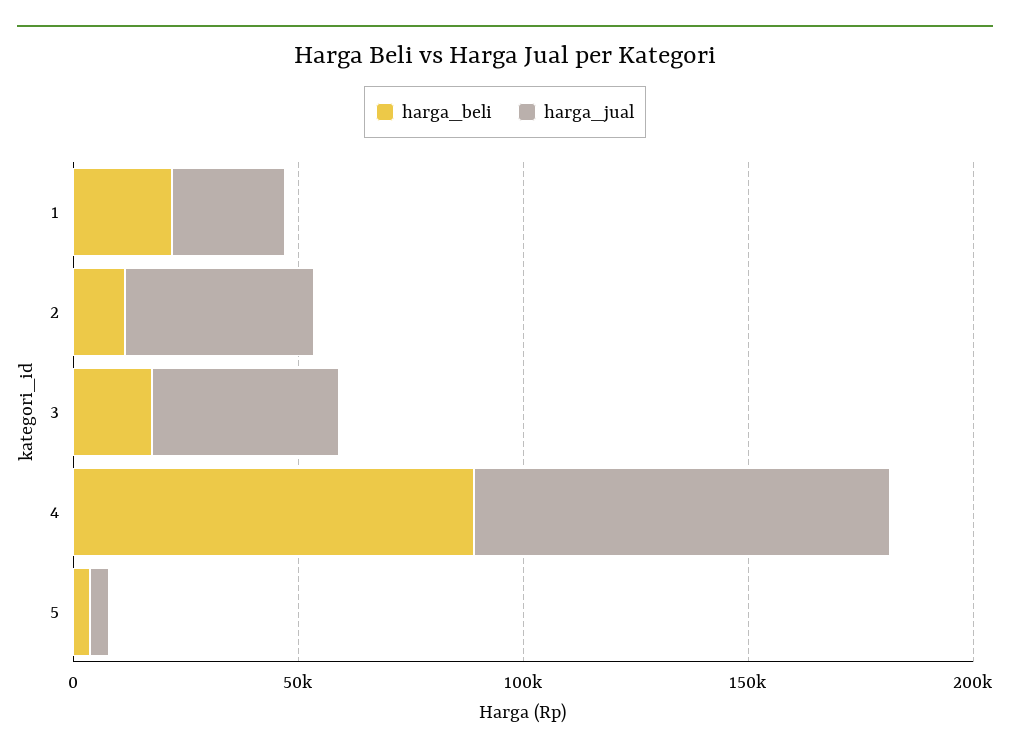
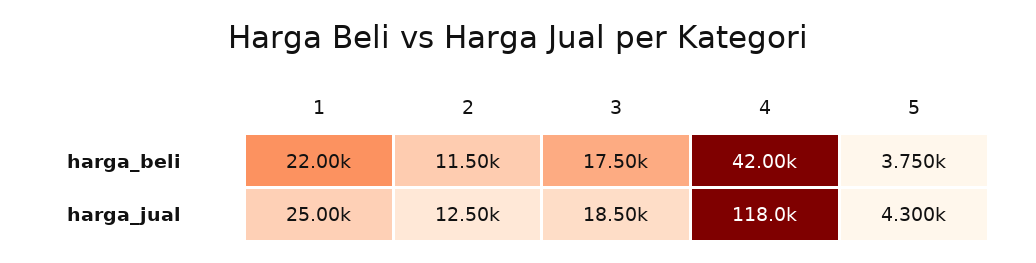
  {
    "harga_beli": {
      "1": 22000,
      "2": 11500,
      "3": 17500,
-     "4": 90000,
+     "4": 42000,
      "5": 3750
    },
    "harga_jual": {
      "1": 25000,
-     "2": 40000,
+     "2": 12500,
-     "3": 40000,
+     "3": 18500,
-     "4": 90000,
+     "4": 118000,
      "5": 4300
    }
  }

